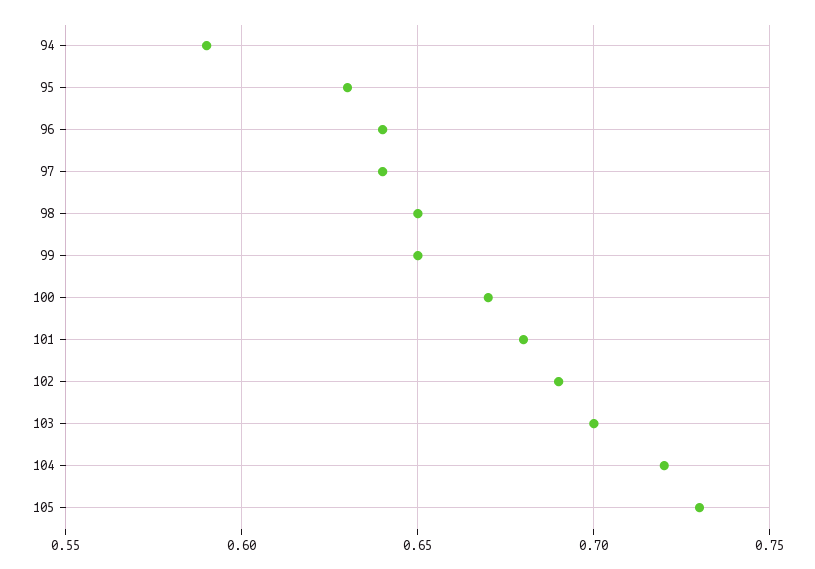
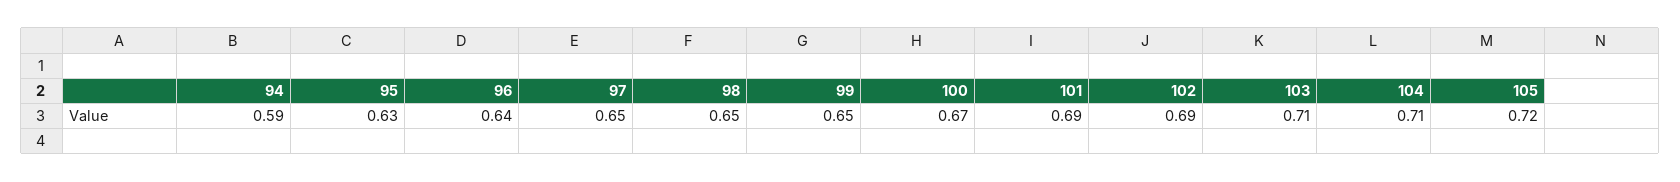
  {
    "94": 0.59,
    "95": 0.63,
    "96": 0.64,
-   "97": 0.64,
+   "97": 0.65,
    "98": 0.65,
    "99": 0.65,
    "100": 0.67,
-   "101": 0.68,
+   "101": 0.69,
    "102": 0.69,
-   "103": 0.7,
+   "103": 0.71,
-   "104": 0.72,
+   "104": 0.71,
-   "105": 0.73
+   "105": 0.72
  }

